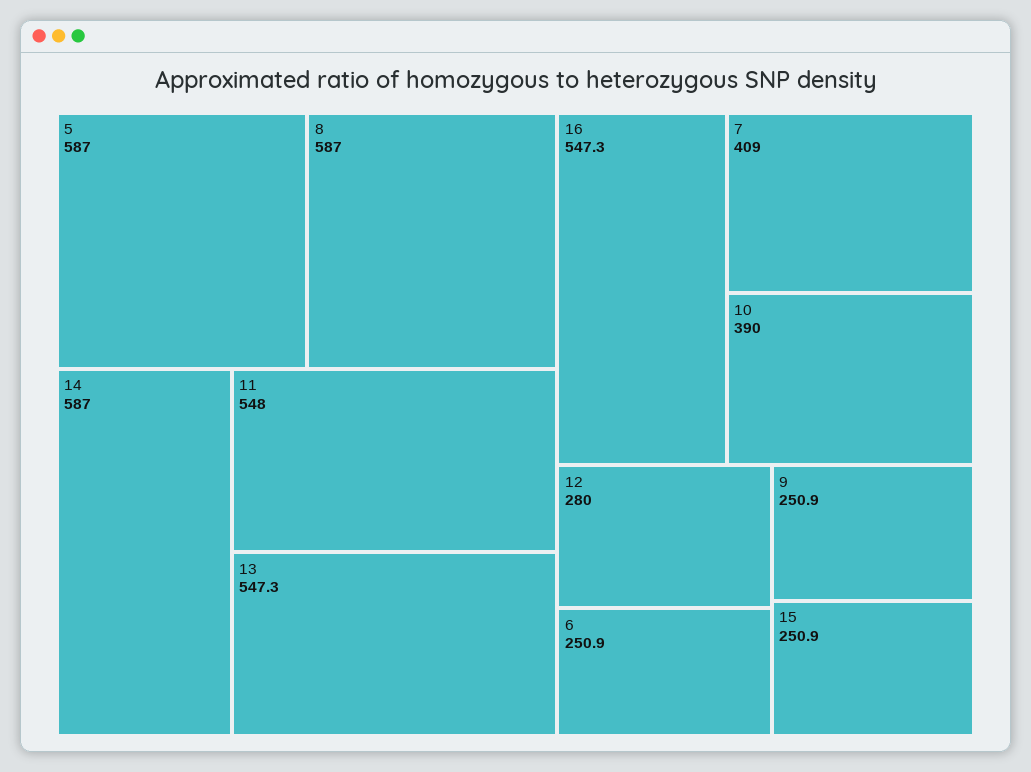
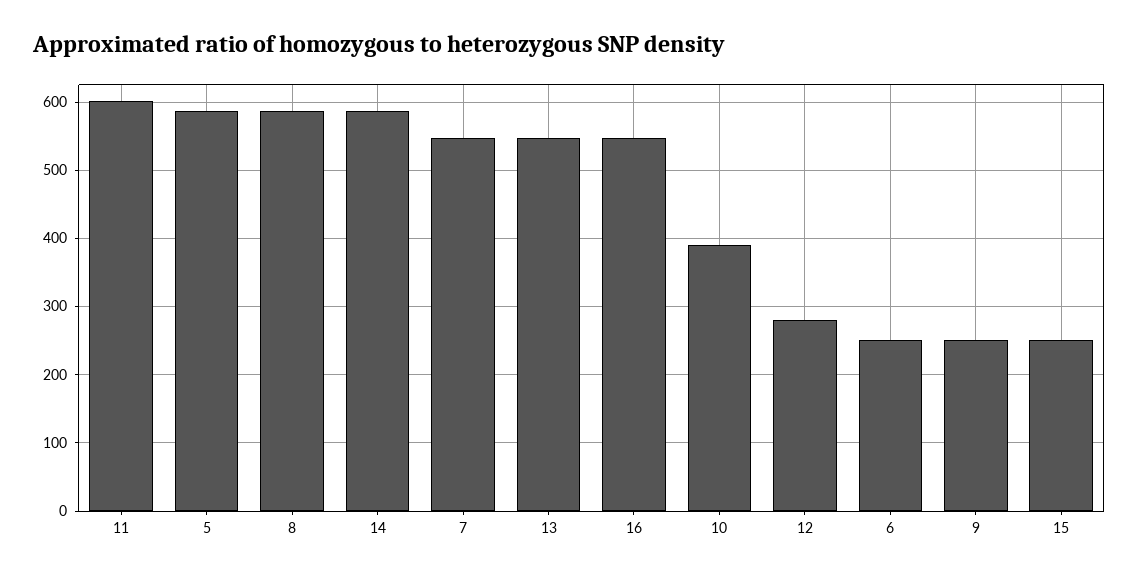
  {
    "5": 587,
    "8": 587,
    "14": 587,
-   "11": 548,
+   "11": 600,
    "13": 547.3,
    "16": 547.3,
-   "7": 409,
+   "7": 550,
    "10": 390,
    "12": 280,
    "6": 250.9,
    "9": 250.9,
    "15": 250.9
  }

